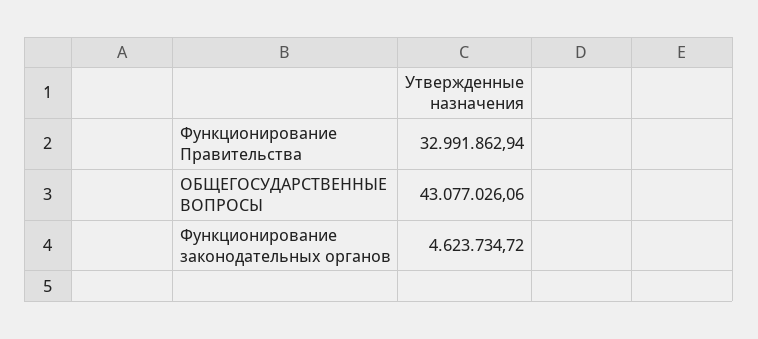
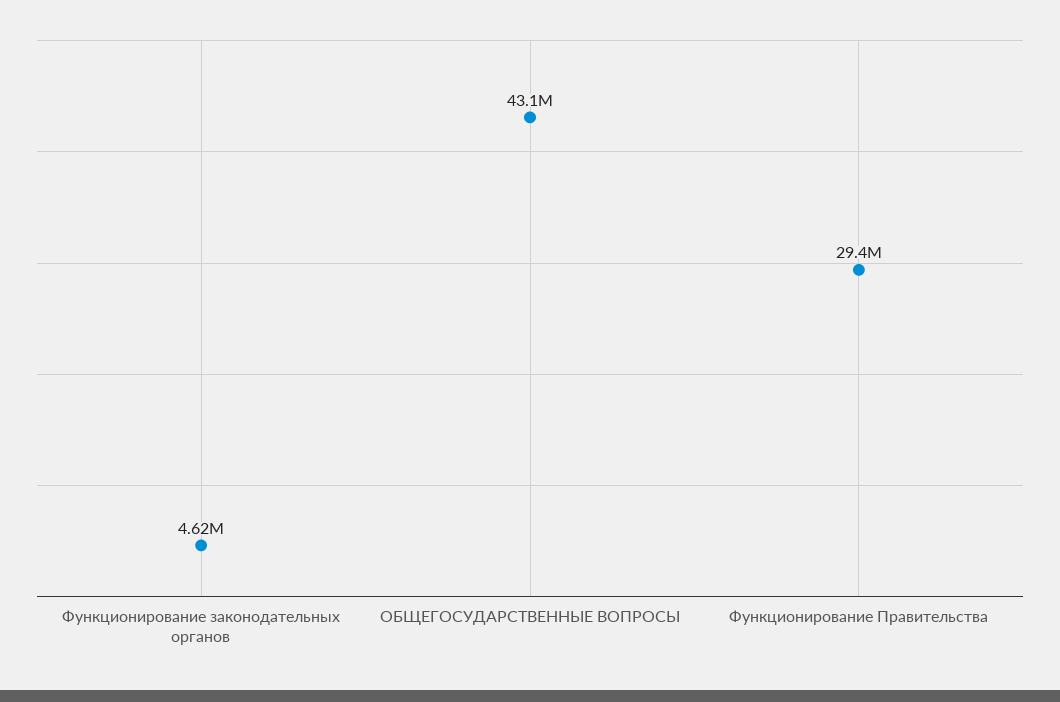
  {
-   "Функционирование Правительства": 32991862.94,
+   "Функционирование Правительства": 29400000,
    "ОБЩЕГОСУДАРСТВЕННЫЕ ВОПРОСЫ": 43077026.06,
    "Функционирование законодательных органов": 4623734.72
  }

